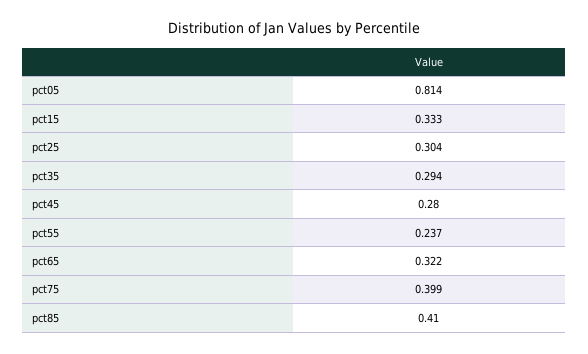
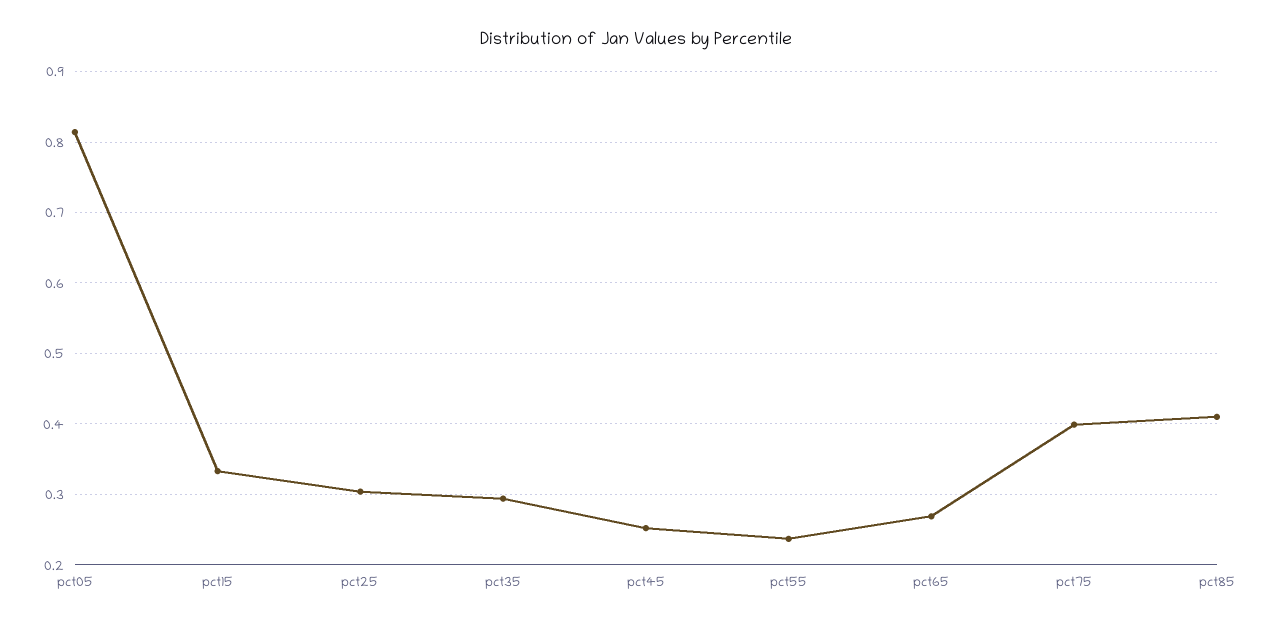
  {
    "pct05": 0.814,
    "pct15": 0.333,
    "pct25": 0.304,
    "pct35": 0.294,
-   "pct45": 0.28,
+   "pct45": 0.25,
    "pct55": 0.237,
-   "pct65": 0.322,
+   "pct65": 0.27,
    "pct75": 0.399,
    "pct85": 0.41
  }

